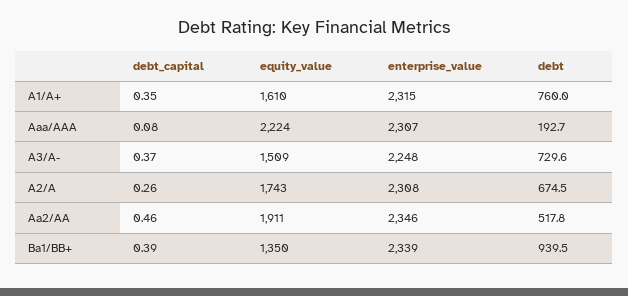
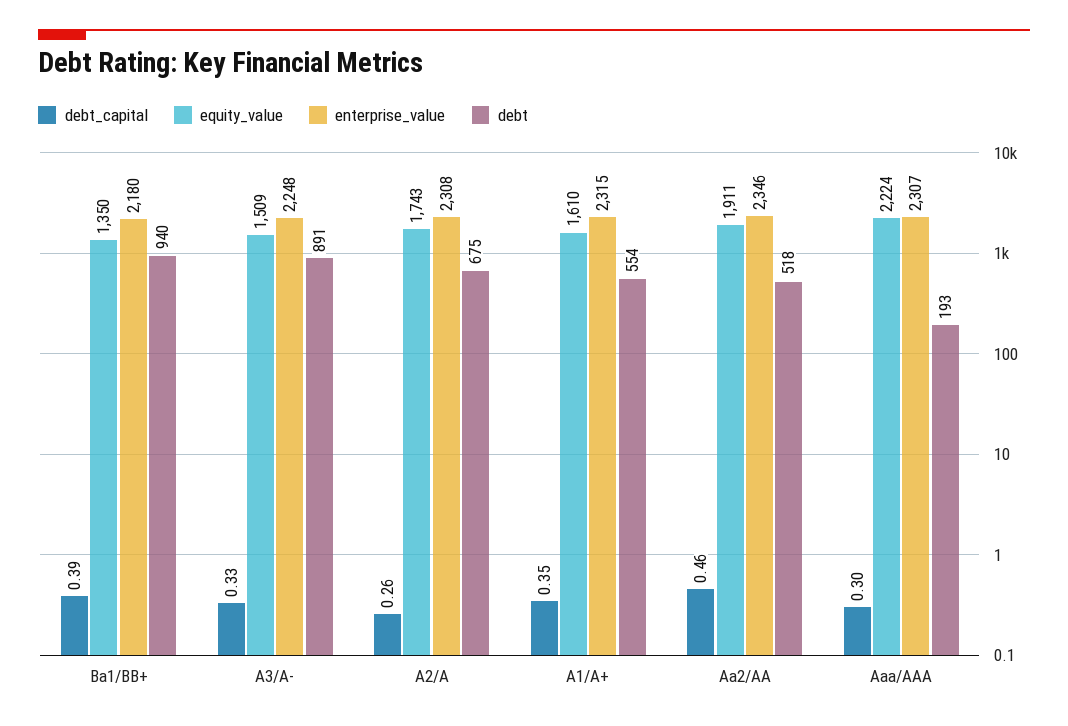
  {
    "debt_capital": {
      "A1/A+": 0.35,
-     "Aaa/AAA": 0.08,
+     "Aaa/AAA": 0.3,
-     "A3/A-": 0.37,
+     "A3/A-": 0.33,
      "A2/A": 0.26,
      "Aa2/AA": 0.46,
      "Ba1/BB+": 0.39
    },
    "equity_value": {
      "A1/A+": 1610,
      "Aaa/AAA": 2224,
      "A3/A-": 1509,
      "A2/A": 1743,
      "Aa2/AA": 1911,
      "Ba1/BB+": 1350
    },
    "enterprise_value": {
      "A1/A+": 2315,
      "Aaa/AAA": 2307,
      "A3/A-": 2248,
      "A2/A": 2308,
      "Aa2/AA": 2346,
-     "Ba1/BB+": 2339
+     "Ba1/BB+": 2180
    },
    "debt": {
-     "A1/A+": 760,
+     "A1/A+": 554,
      "Aaa/AAA": 192.7,
-     "A3/A-": 729.6,
+     "A3/A-": 891,
      "A2/A": 674.5,
      "Aa2/AA": 517.8,
      "Ba1/BB+": 939.5
    }
  }

